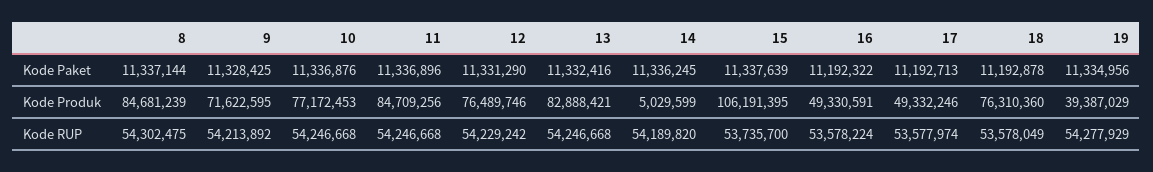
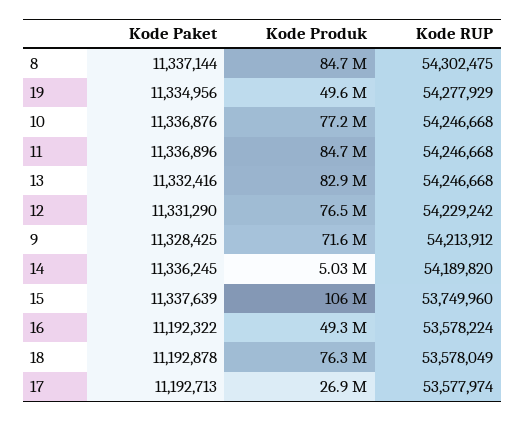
  {
    "8": {
      "Kode Paket": 11337144,
      "Kode Produk": 84681239,
      "Kode RUP": 54302475
    },
    "9": {
      "Kode Paket": 11328425,
      "Kode Produk": 71622595,
-     "Kode RUP": 54213892
+     "Kode RUP": 54213912
    },
    "10": {
      "Kode Paket": 11336876,
      "Kode Produk": 77172453,
      "Kode RUP": 54246668
    },
    "11": {
      "Kode Paket": 11336896,
      "Kode Produk": 84709256,
      "Kode RUP": 54246668
    },
    "12": {
      "Kode Paket": 11331290,
      "Kode Produk": 76489746,
      "Kode RUP": 54229242
    },
    "13": {
      "Kode Paket": 11332416,
      "Kode Produk": 82888421,
      "Kode RUP": 54246668
    },
    "14": {
      "Kode Paket": 11336245,
      "Kode Produk": 5029599,
      "Kode RUP": 54189820
    },
    "15": {
      "Kode Paket": 11337639,
      "Kode Produk": 106191395,
-     "Kode RUP": 53735700
+     "Kode RUP": 53749960
    },
    "16": {
      "Kode Paket": 11192322,
      "Kode Produk": 49330591,
      "Kode RUP": 53578224
    },
    "17": {
      "Kode Paket": 11192713,
-     "Kode Produk": 49332246,
+     "Kode Produk": 26900000,
      "Kode RUP": 53577974
    },
    "18": {
      "Kode Paket": 11192878,
      "Kode Produk": 76310360,
      "Kode RUP": 53578049
    },
    "19": {
      "Kode Paket": 11334956,
-     "Kode Produk": 39387029,
+     "Kode Produk": 49600000,
      "Kode RUP": 54277929
    }
  }

